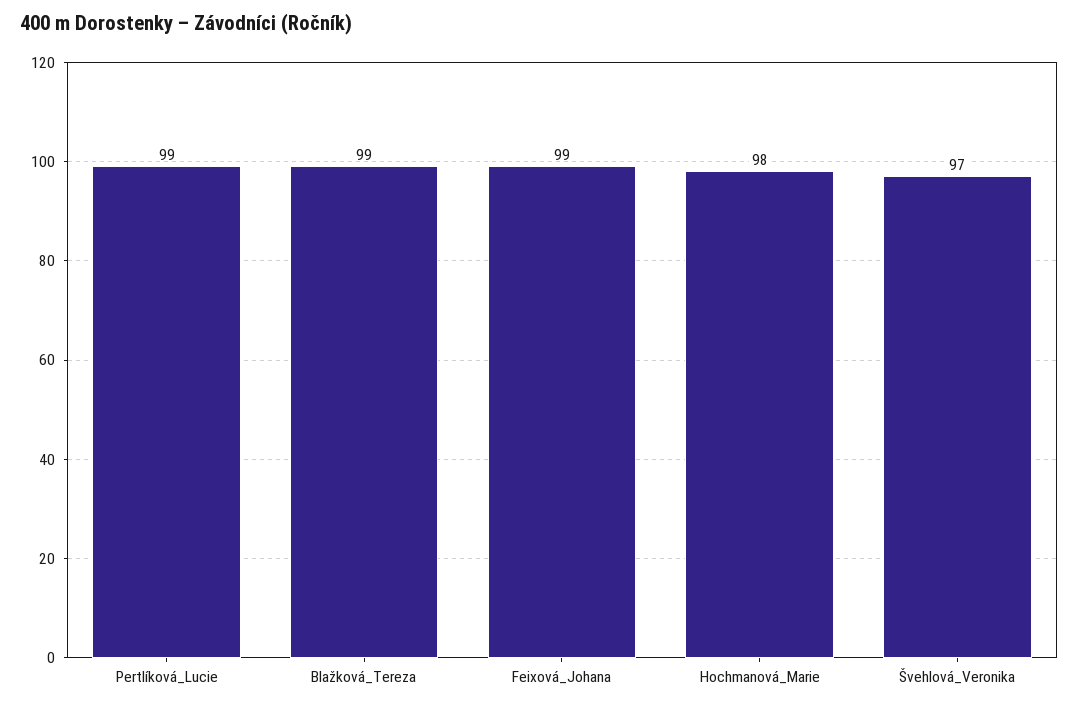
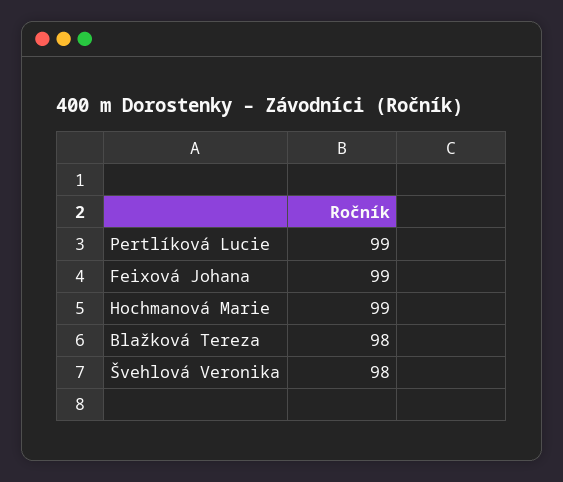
  {
    "Pertlíková_Lucie": 99,
-   "Blažková_Tereza": 99,
+   "Blažková_Tereza": 98,
    "Feixová_Johana": 99,
-   "Hochmanová_Marie": 98,
+   "Hochmanová_Marie": 99,
-   "Švehlová_Veronika": 97
+   "Švehlová_Veronika": 98
  }

